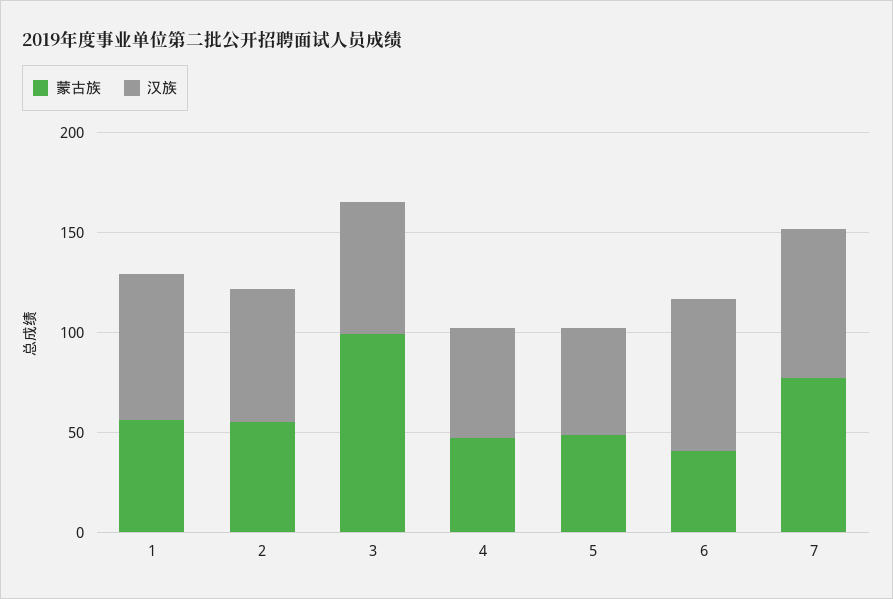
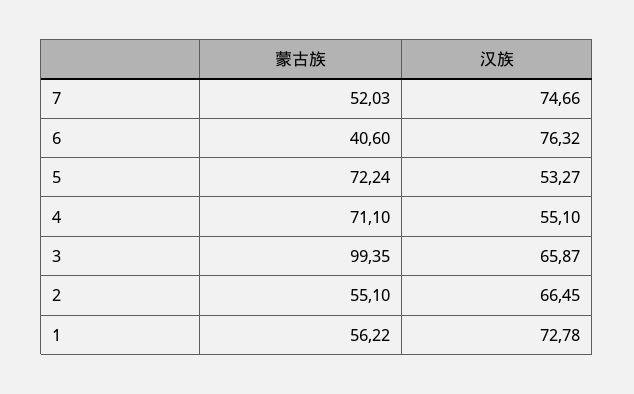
  {
    "蒙古族": {
      "1": 56.22,
      "2": 55.1,
      "3": 99.35,
-     "4": 50,
+     "4": 71.1,
-     "5": 50,
+     "5": 72.24,
      "6": 40.6,
-     "7": 80
+     "7": 52.03
    },
    "汉族": {
      "1": 72.78,
      "2": 66.45,
      "3": 65.87,
      "4": 55.1,
      "5": 53.27,
      "6": 76.32,
      "7": 74.66
    }
  }

